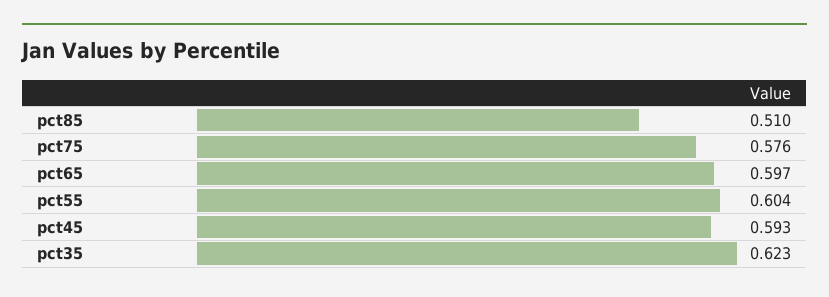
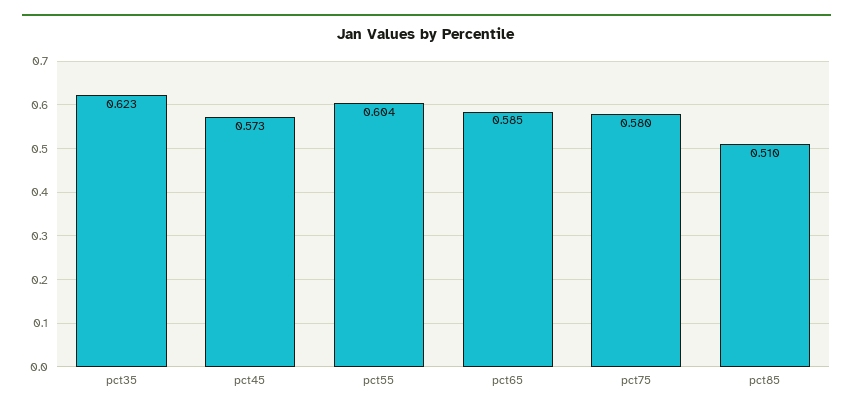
  {
    "pct85": 0.51,
-   "pct75": 0.576,
+   "pct75": 0.58,
-   "pct65": 0.597,
+   "pct65": 0.585,
    "pct55": 0.604,
-   "pct45": 0.593,
+   "pct45": 0.573,
    "pct35": 0.623
  }

